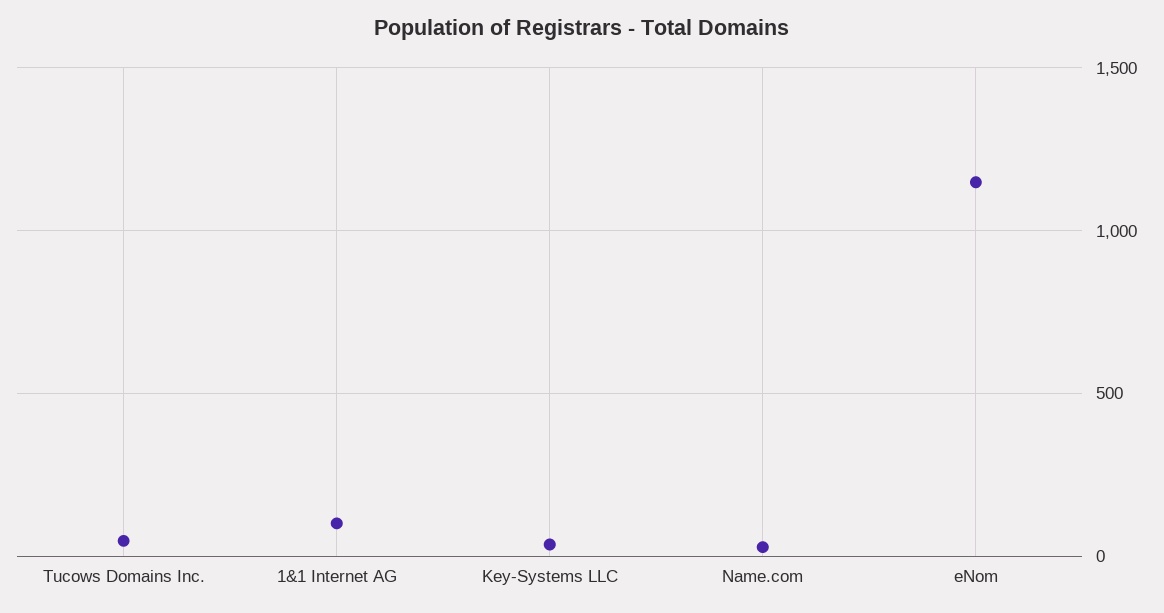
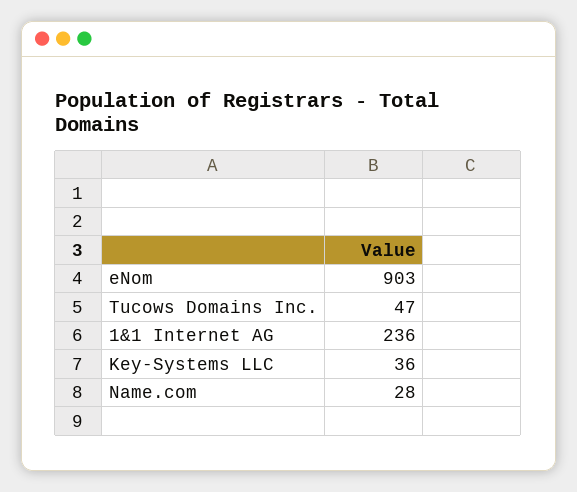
  {
    "Tucows Domains Inc.": 47,
-   "1&1 Internet AG": 100,
+   "1&1 Internet AG": 236,
    "Key-Systems LLC": 36,
    "Name.com": 28,
-   "eNom": 1150
+   "eNom": 903
  }

